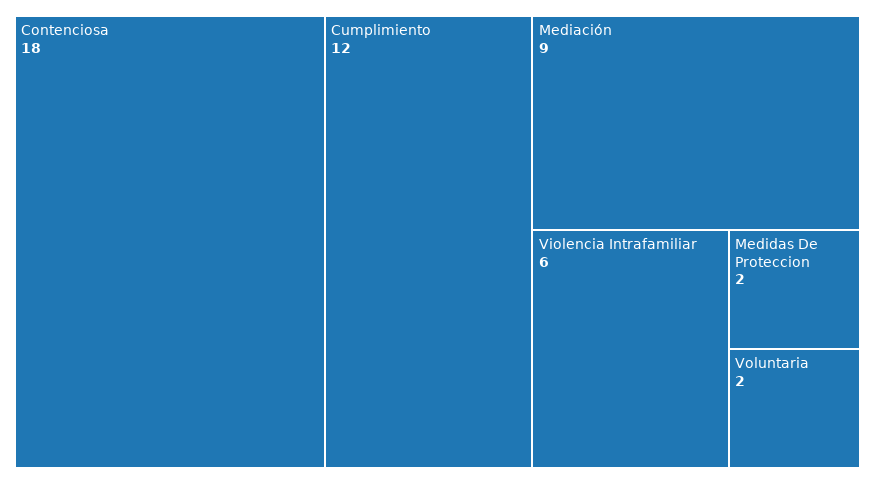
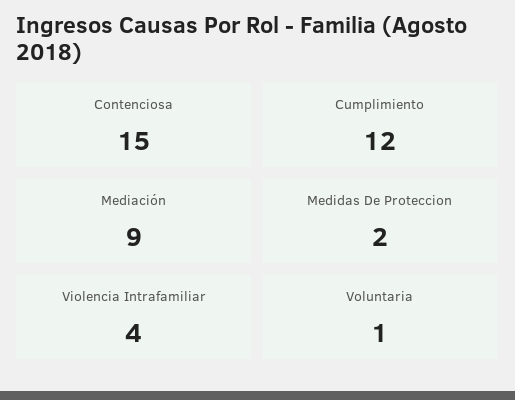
  {
-   "Contenciosa": 18,
+   "Contenciosa": 15,
    "Cumplimiento": 12,
    "Mediación": 9,
-   "Violencia Intrafamiliar": 6,
+   "Violencia Intrafamiliar": 4,
    "Medidas De Proteccion": 2,
-   "Voluntaria": 2
+   "Voluntaria": 1
  }

